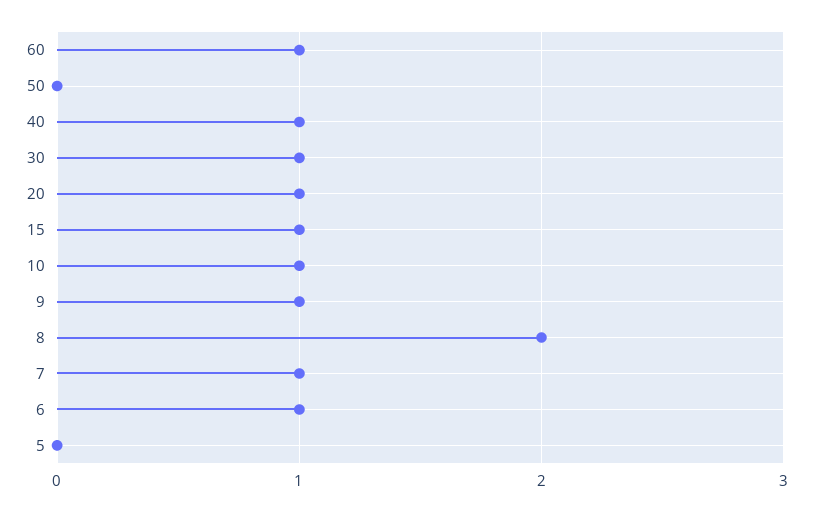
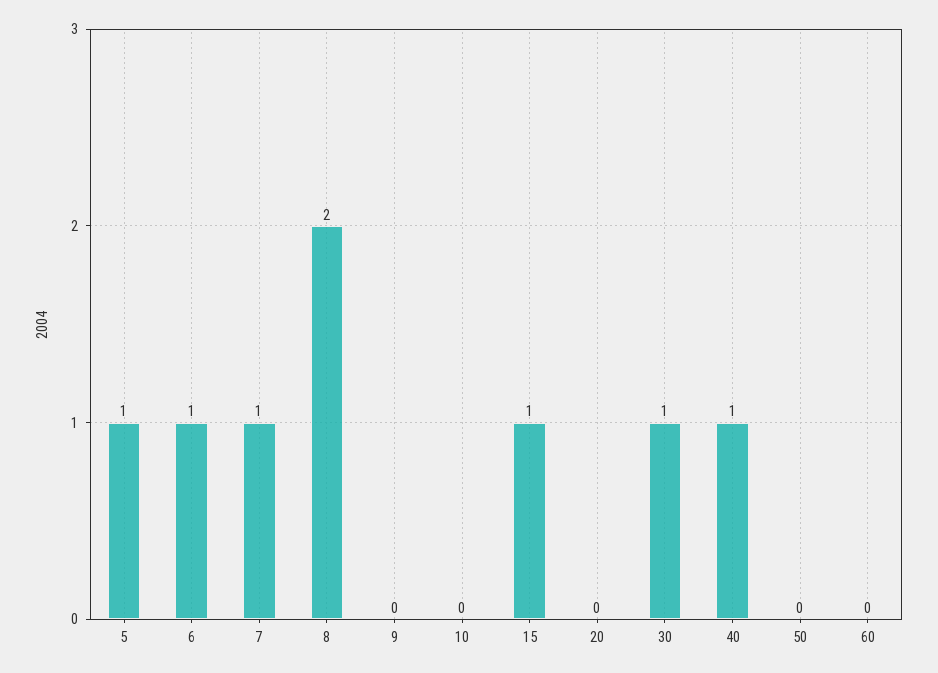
  {
-   "60": 1,
+   "60": 0,
    "50": 0,
    "40": 1,
    "30": 1,
-   "20": 1,
+   "20": 0,
    "15": 1,
-   "10": 1,
+   "10": 0,
-   "9": 1,
+   "9": 0,
    "8": 2,
    "7": 1,
    "6": 1,
-   "5": 0
+   "5": 1
  }

